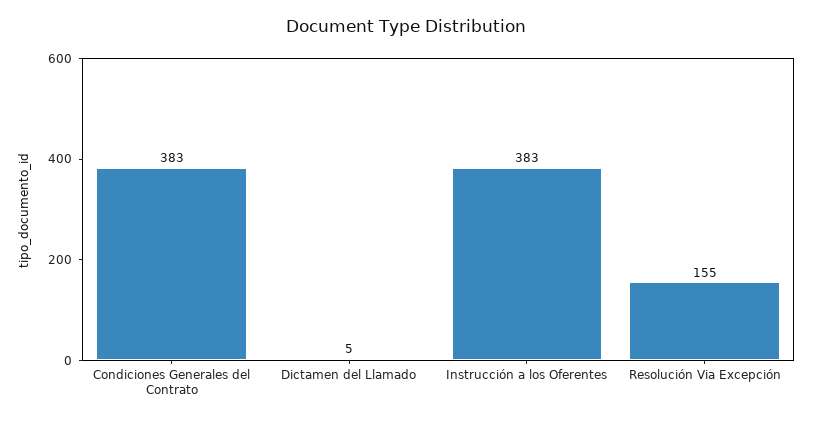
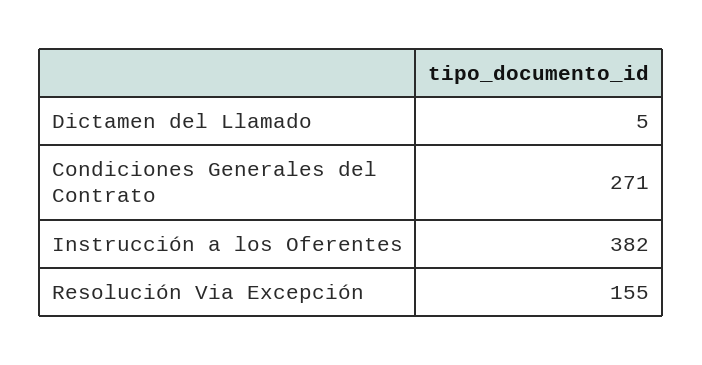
  {
-   "Condiciones Generales del Contrato": 383,
+   "Condiciones Generales del Contrato": 271,
    "Dictamen del Llamado": 5,
-   "Instrucción a los Oferentes": 383,
+   "Instrucción a los Oferentes": 382,
    "Resolución Via Excepción": 155
  }

